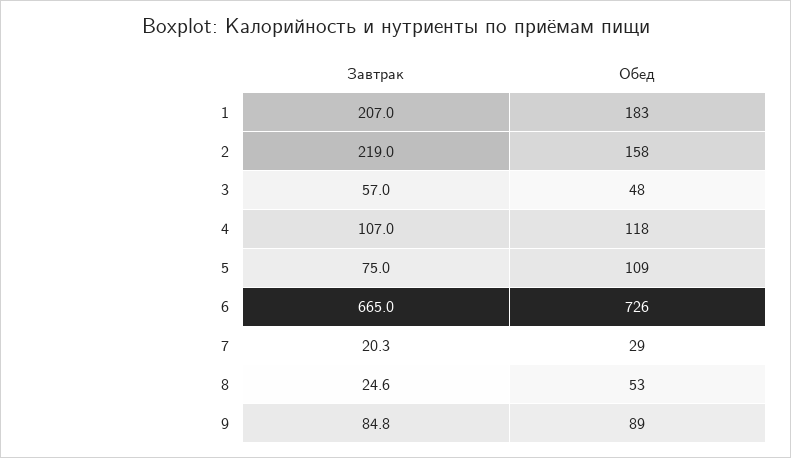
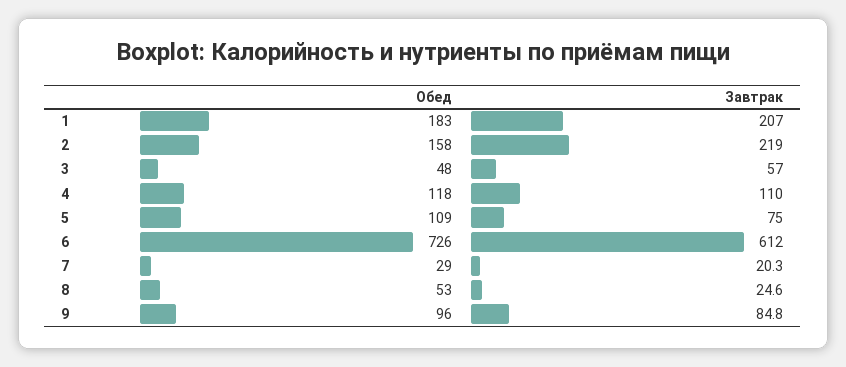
  {
    "Завтрак": {
      "1": 207,
      "2": 219,
      "3": 57,
-     "4": 107,
+     "4": 110,
      "5": 75,
-     "6": 665,
+     "6": 612,
      "7": 20.3,
      "8": 24.6,
      "9": 84.8
    },
    "Обед": {
      "1": 183,
      "2": 158,
      "3": 48,
      "4": 118,
      "5": 109,
      "6": 726,
      "7": 29,
      "8": 53,
-     "9": 89
+     "9": 96
    }
  }

